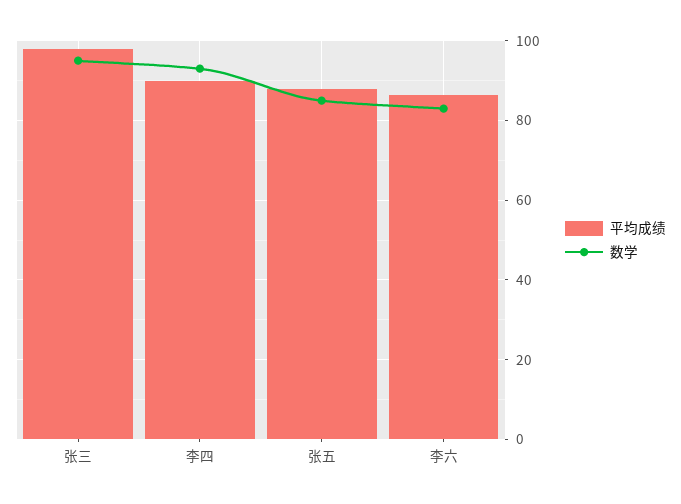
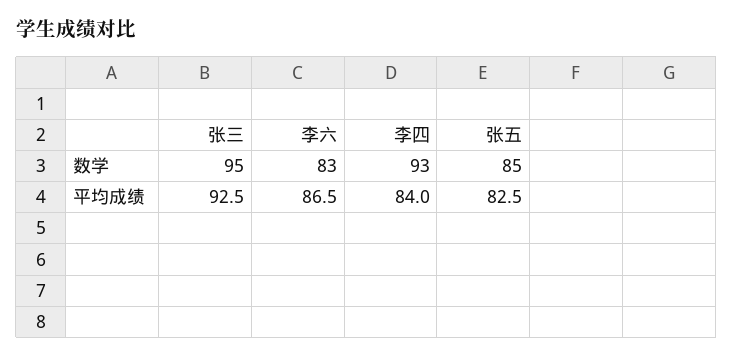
  {
    "平均成绩": {
-     "张三": 98,
+     "张三": 92.5,
-     "李四": 90,
+     "李四": 84,
-     "张五": 88,
+     "张五": 82.5,
      "李六": 86.5
    },
    "数学": {
      "张三": 95,
      "李四": 93,
      "张五": 85,
      "李六": 83
    }
  }

